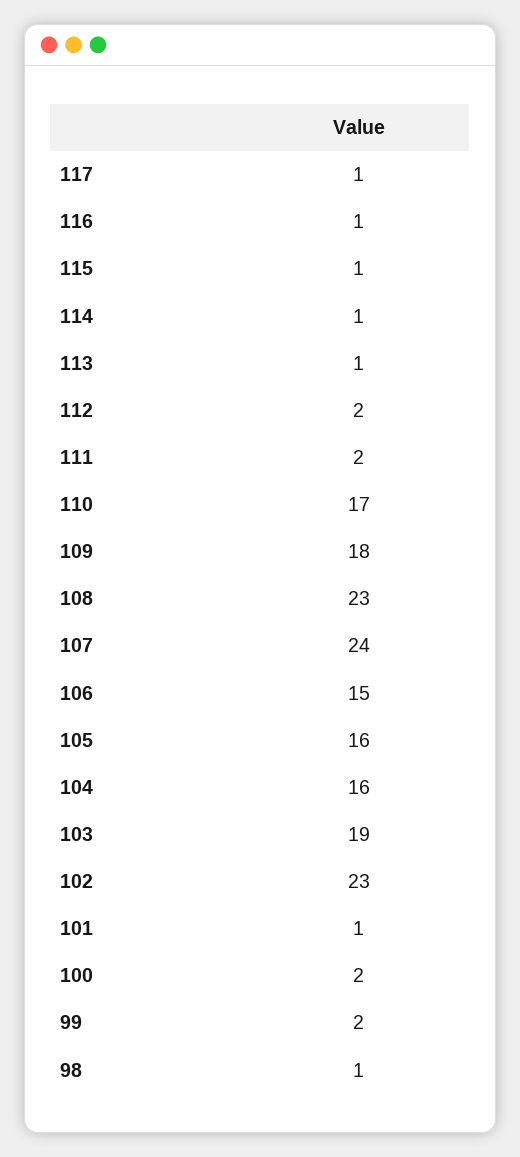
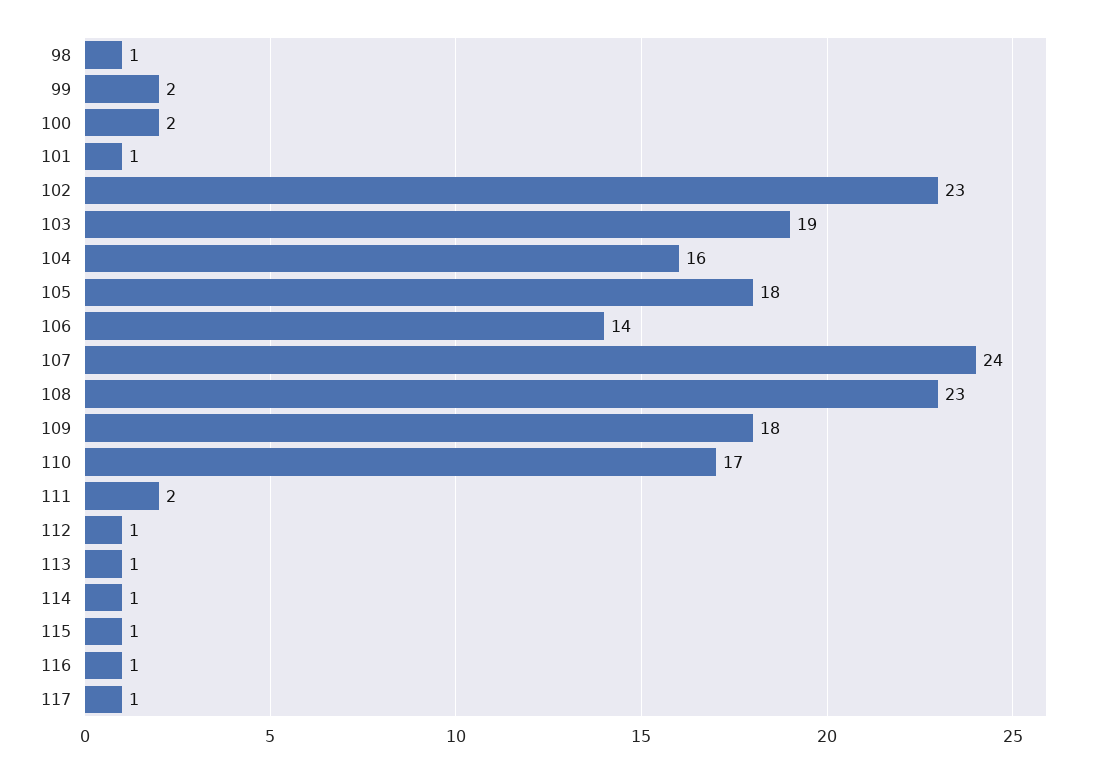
  {
    "117": 1,
    "116": 1,
    "115": 1,
    "114": 1,
    "113": 1,
-   "112": 2,
+   "112": 1,
    "111": 2,
    "110": 17,
    "109": 18,
    "108": 23,
    "107": 24,
-   "106": 15,
+   "106": 14,
-   "105": 16,
+   "105": 18,
    "104": 16,
    "103": 19,
    "102": 23,
    "101": 1,
    "100": 2,
    "99": 2,
    "98": 1
  }

